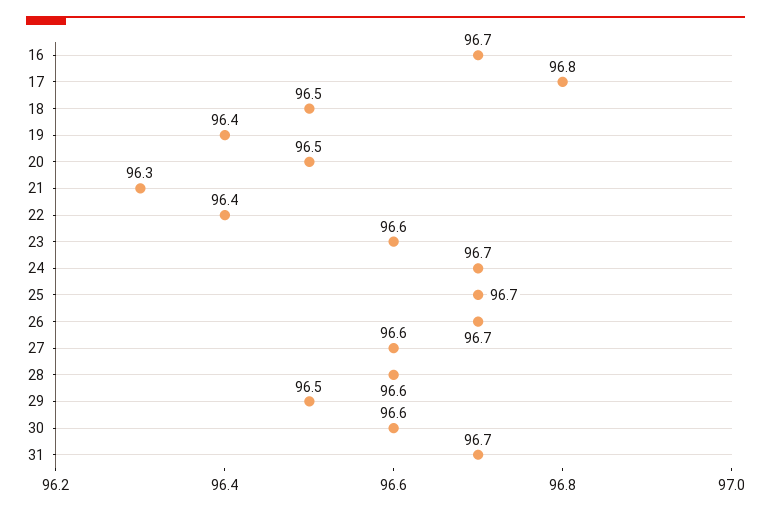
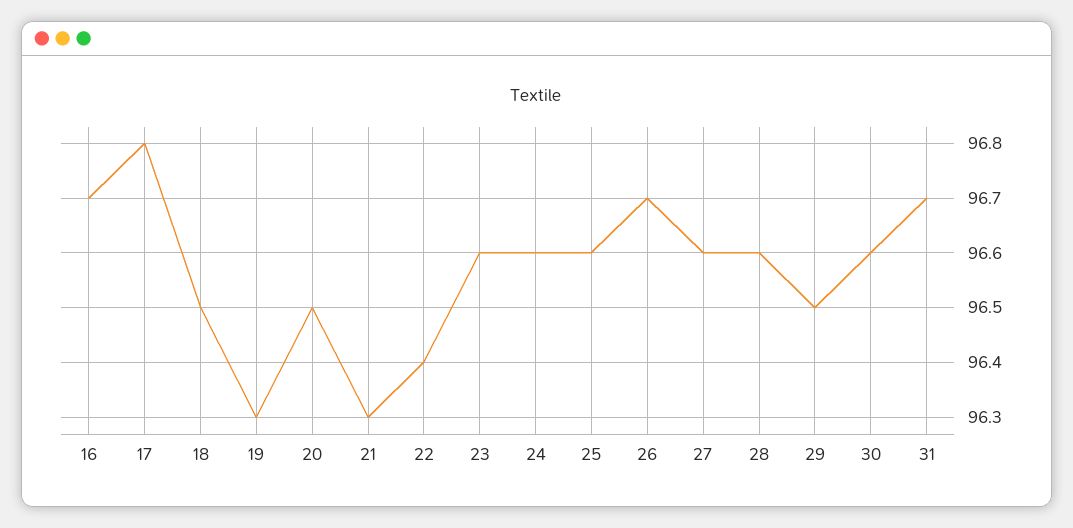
  {
    "16": 96.7,
    "17": 96.8,
    "18": 96.5,
-   "19": 96.4,
+   "19": 96.3,
    "20": 96.5,
    "21": 96.3,
    "22": 96.4,
    "23": 96.6,
-   "24": 96.7,
+   "24": 96.6,
-   "25": 96.7,
+   "25": 96.6,
    "26": 96.7,
    "27": 96.6,
    "28": 96.6,
    "29": 96.5,
    "30": 96.6,
    "31": 96.7
  }

